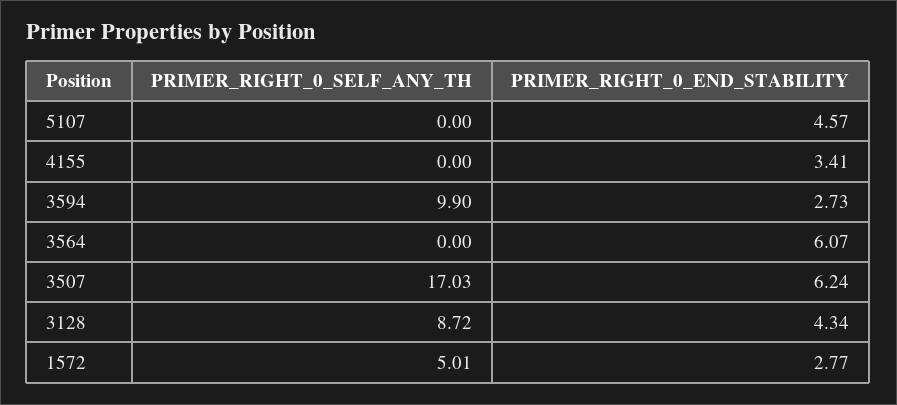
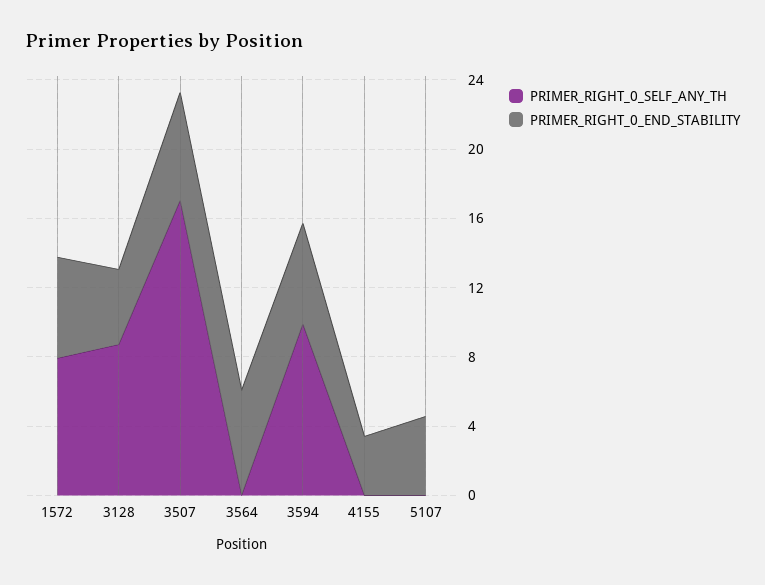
  {
    "PRIMER_RIGHT_0_SELF_ANY_TH": {
      "5107": 0,
      "4155": 0,
      "3594": 9.9,
      "3564": 0,
      "3507": 17.03,
      "3128": 8.72,
-     "1572": 5.01
+     "1572": 8
    },
    "PRIMER_RIGHT_0_END_STABILITY": {
      "5107": 4.57,
      "4155": 3.41,
-     "3594": 2.73,
+     "3594": 6,
      "3564": 6.07,
      "3507": 6.24,
      "3128": 4.34,
-     "1572": 2.77
+     "1572": 6
    }
  }

